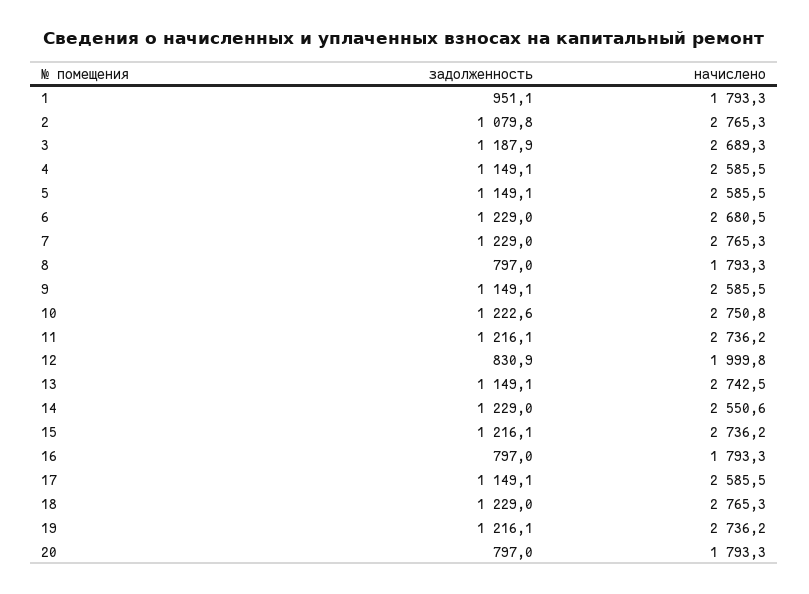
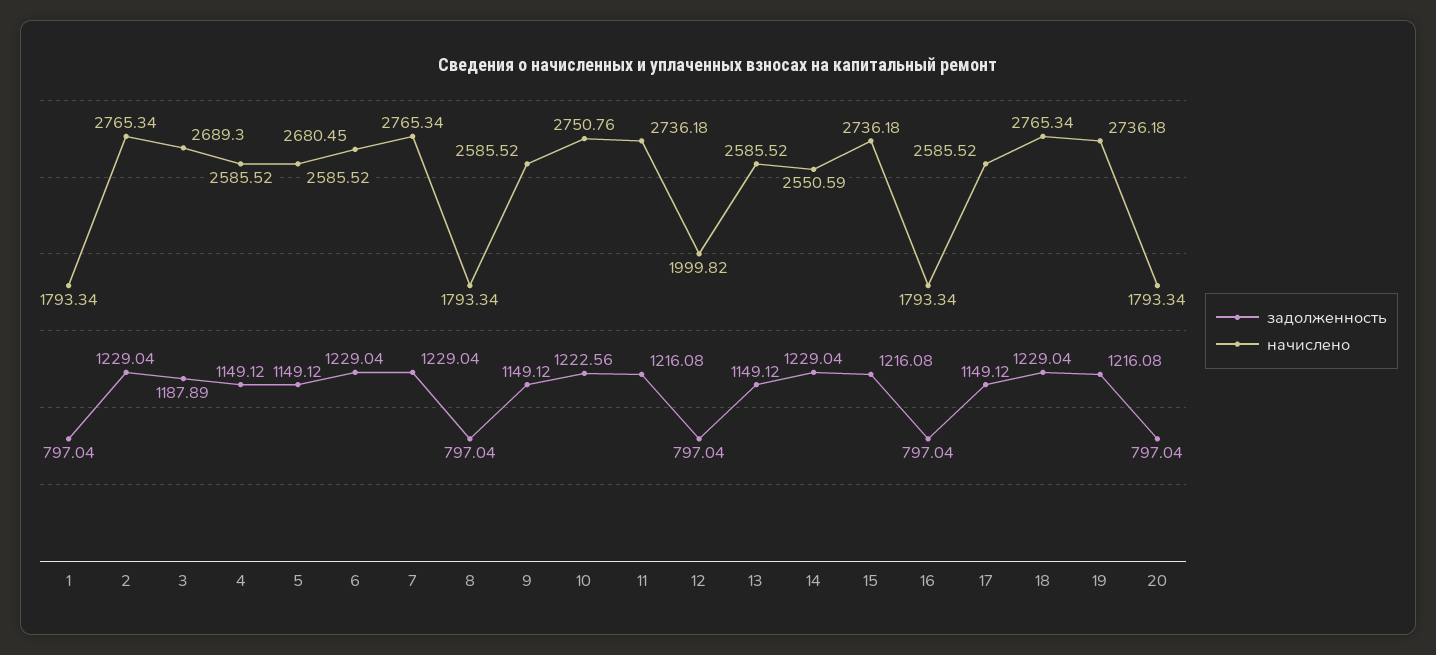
  {
    "задолженность": {
-     "1": 951.1,
+     "1": 797.04,
-     "2": 1079.8,
+     "2": 1229.04,
      "3": 1187.89,
      "4": 1149.12,
      "5": 1149.12,
      "6": 1229.04,
      "7": 1229.04,
      "8": 797.04,
      "9": 1149.12,
      "10": 1222.56,
      "11": 1216.08,
-     "12": 830.9,
+     "12": 797.04,
      "13": 1149.12,
      "14": 1229.04,
      "15": 1216.08,
      "16": 797.04,
      "17": 1149.12,
      "18": 1229.04,
      "19": 1216.08,
      "20": 797.04
    },
    "начислено": {
      "1": 1793.34,
      "2": 2765.34,
      "3": 2689.3,
      "4": 2585.52,
      "5": 2585.52,
      "6": 2680.45,
      "7": 2765.34,
      "8": 1793.34,
      "9": 2585.52,
      "10": 2750.76,
      "11": 2736.18,
      "12": 1999.82,
-     "13": 2742.5,
+     "13": 2585.52,
      "14": 2550.59,
      "15": 2736.18,
      "16": 1793.34,
      "17": 2585.52,
      "18": 2765.34,
      "19": 2736.18,
      "20": 1793.34
    }
  }

